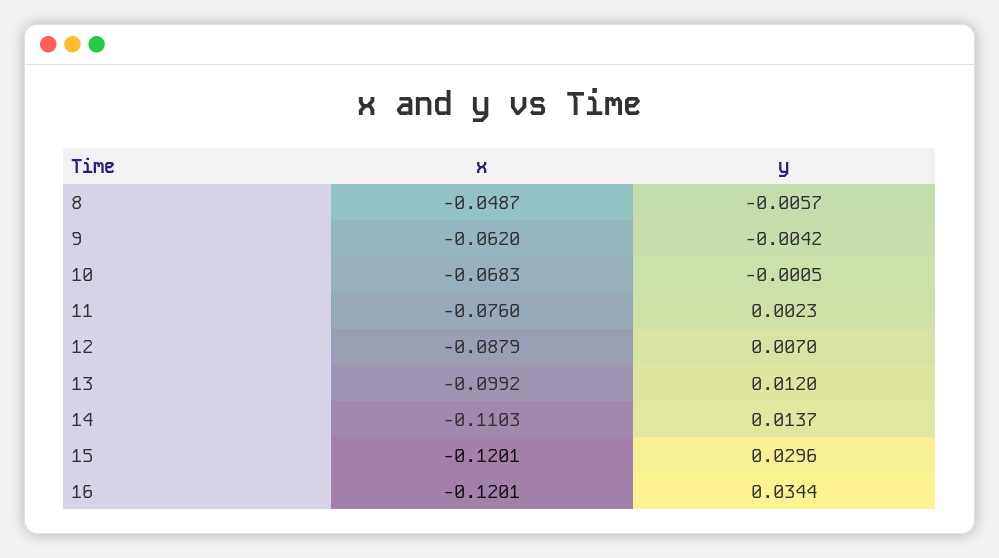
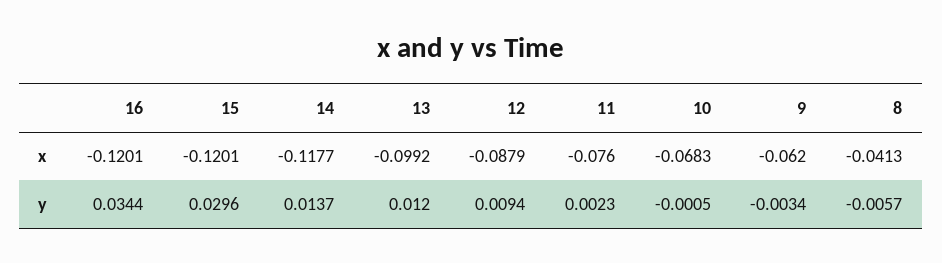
  {
    "x": {
-     "8": -0.0487,
+     "8": -0.0413,
      "9": -0.062,
      "10": -0.0683,
      "11": -0.076,
      "12": -0.0879,
      "13": -0.0992,
-     "14": -0.1103,
+     "14": -0.1177,
      "15": -0.1201,
      "16": -0.1201
    },
    "y": {
      "8": -0.0057,
-     "9": -0.0042,
+     "9": -0.0034,
      "10": -0.0005,
      "11": 0.0023,
-     "12": 0.007,
+     "12": 0.0094,
      "13": 0.012,
      "14": 0.0137,
      "15": 0.0296,
      "16": 0.0344
    }
  }

